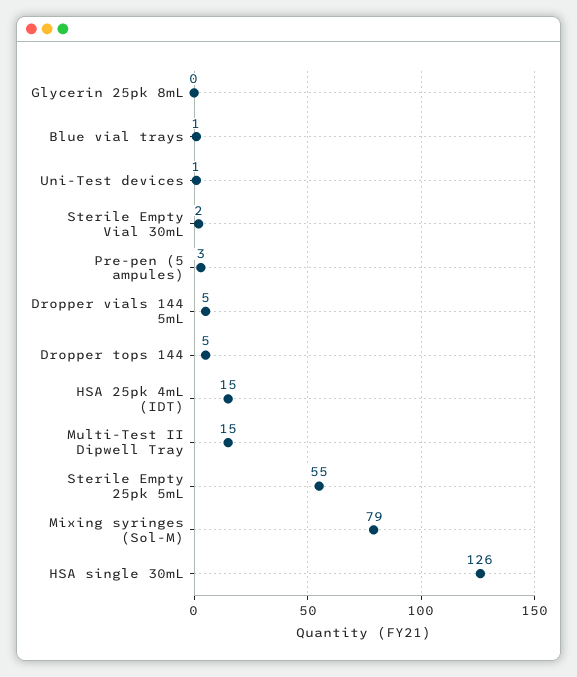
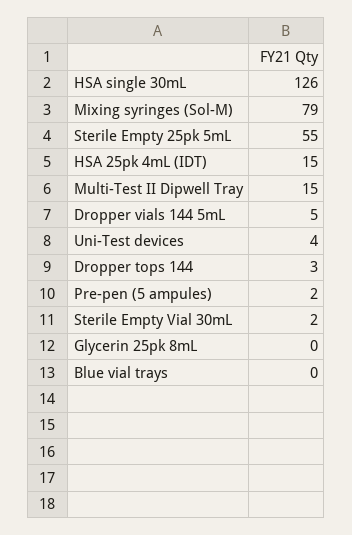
  {
    "Glycerin 25pk 8mL": 0,
-   "Blue vial trays": 1,
+   "Blue vial trays": 0,
-   "Uni-Test devices": 1,
+   "Uni-Test devices": 4,
    "Sterile Empty Vial 30mL": 2,
-   "Pre-pen (5 ampules)": 3,
+   "Pre-pen (5 ampules)": 2,
    "Dropper vials 144 5mL": 5,
-   "Dropper tops 144": 5,
+   "Dropper tops 144": 3,
    "HSA 25pk 4mL (IDT)": 15,
    "Multi-Test II Dipwell Tray": 15,
    "Sterile Empty 25pk 5mL": 55,
    "Mixing syringes (Sol-M)": 79,
    "HSA single 30mL": 126
  }

